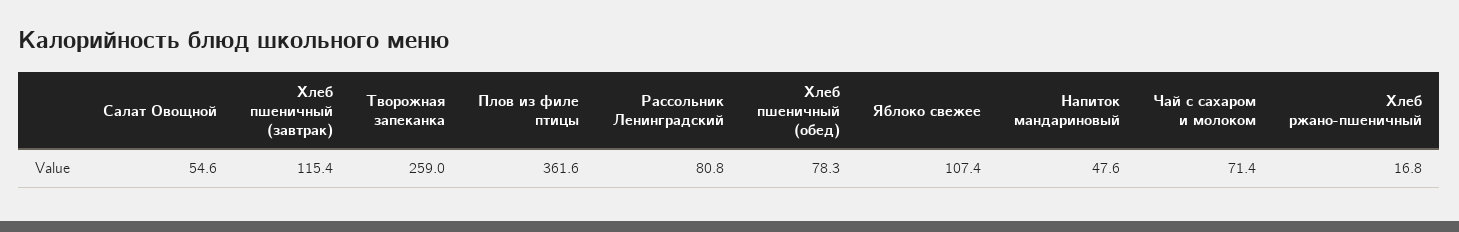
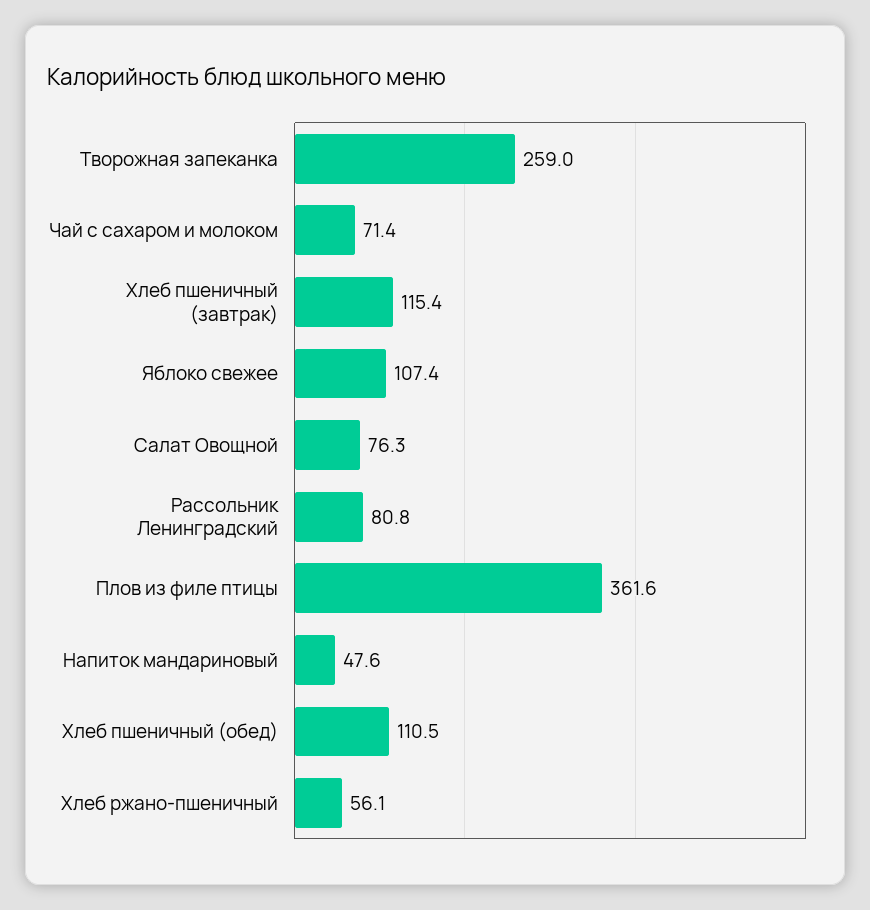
  {
-   "Салат Овощной": 54.6,
+   "Салат Овощной": 76.3,
    "Хлеб пшеничный (завтрак)": 115.4,
    "Творожная запеканка": 259,
    "Плов из филе птицы": 361.6,
    "Рассольник Ленинградский": 80.8,
-   "Хлеб пшеничный (обед)": 78.3,
+   "Хлеб пшеничный (обед)": 110.5,
    "Яблоко свежее": 107.4,
    "Напиток мандариновый": 47.6,
    "Чай с сахаром и молоком": 71.4,
-   "Хлеб ржано-пшеничный": 16.8
+   "Хлеб ржано-пшеничный": 56.1
  }

